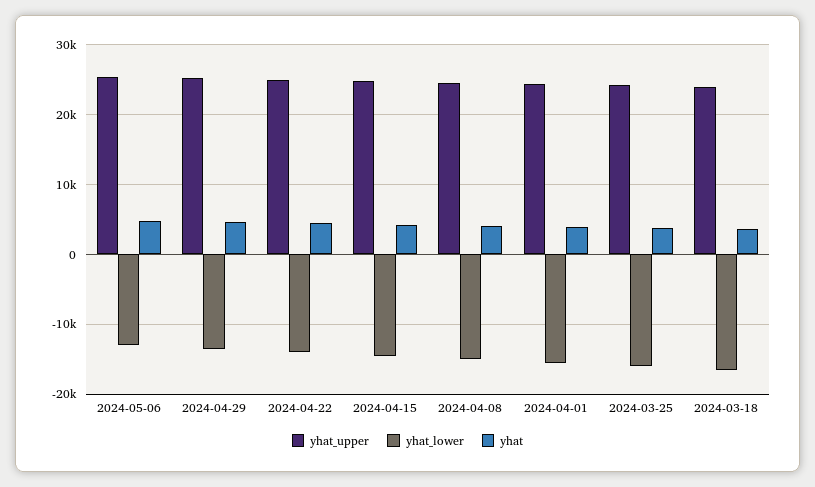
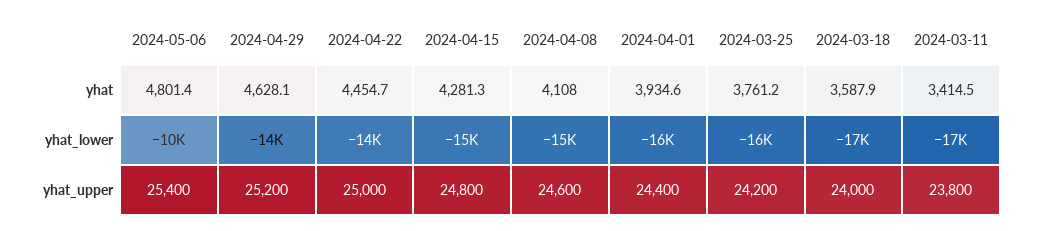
  {
    "yhat_upper": {
      "2024-05-06": 25400,
      "2024-04-29": 25200,
      "2024-04-22": 25000,
      "2024-04-15": 24800,
      "2024-04-08": 24600,
      "2024-04-01": 24400,
      "2024-03-25": 24200,
-     "2024-03-18": 24000
+     "2024-03-18": 24000,
+     "2024-03-11": 23800
    },
    "yhat_lower": {
-     "2024-05-06": -13000,
+     "2024-05-06": -10000,
      "2024-04-29": -14000,
      "2024-04-22": -14000,
      "2024-04-15": -15000,
      "2024-04-08": -15000,
      "2024-04-01": -16000,
      "2024-03-25": -16000,
-     "2024-03-18": -17000
+     "2024-03-18": -17000,
+     "2024-03-11": -17000
    },
    "yhat": {
      "2024-05-06": 4801.4,
      "2024-04-29": 4628.1,
      "2024-04-22": 4454.7,
      "2024-04-15": 4281.3,
      "2024-04-08": 4108,
      "2024-04-01": 3934.6,
      "2024-03-25": 3761.2,
-     "2024-03-18": 3587.9
+     "2024-03-18": 3587.9,
+     "2024-03-11": 3414.5
    }
  }

